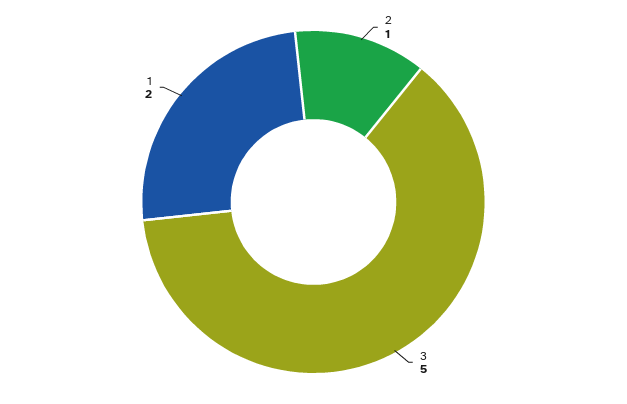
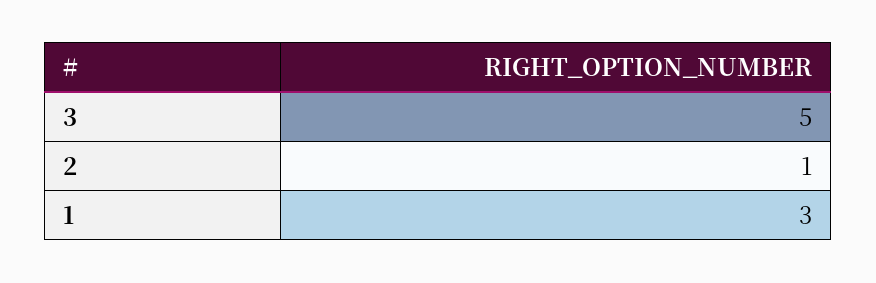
  {
    "2": 1,
    "3": 5,
-   "1": 2
+   "1": 3
  }

